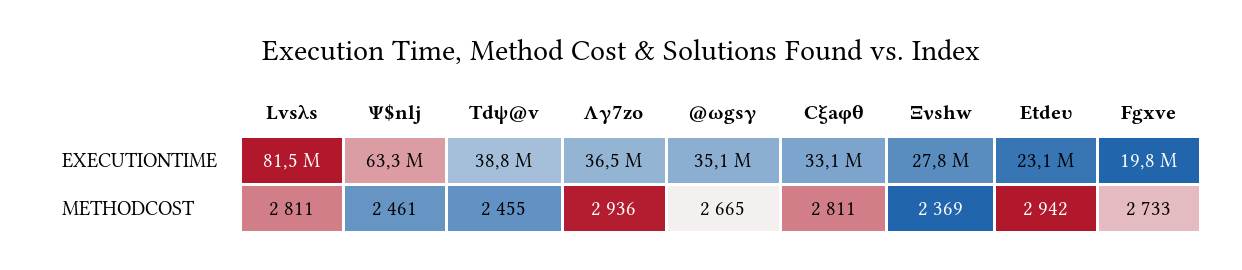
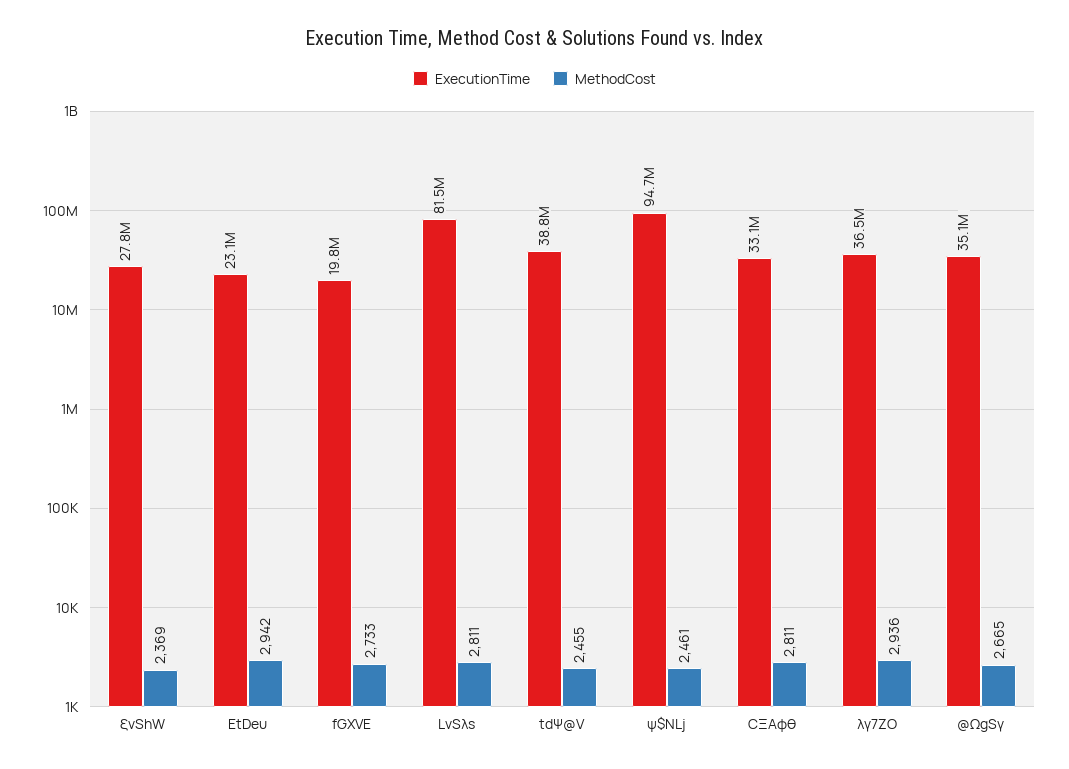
  {
    "EXECUTIONTIME": {
      "Lvsλs": 81500000,
-     "Ψ$nlj": 63300000,
+     "Ψ$nlj": 94700000,
      "Tdψ@v": 38800000,
      "Λγ7zo": 36500000,
      "@ωgsγ": 35100000,
      "Cξaφθ": 33100000,
      "Ξνshw": 27800000,
      "Etdeυ": 23100000,
      "Fgxve": 19800000
    },
    "METHODCOST": {
      "Lvsλs": 2811,
      "Ψ$nlj": 2461,
      "Tdψ@v": 2455,
      "Λγ7zo": 2936,
      "@ωgsγ": 2665,
      "Cξaφθ": 2811,
      "Ξνshw": 2369,
      "Etdeυ": 2942,
      "Fgxve": 2733
    }
  }

